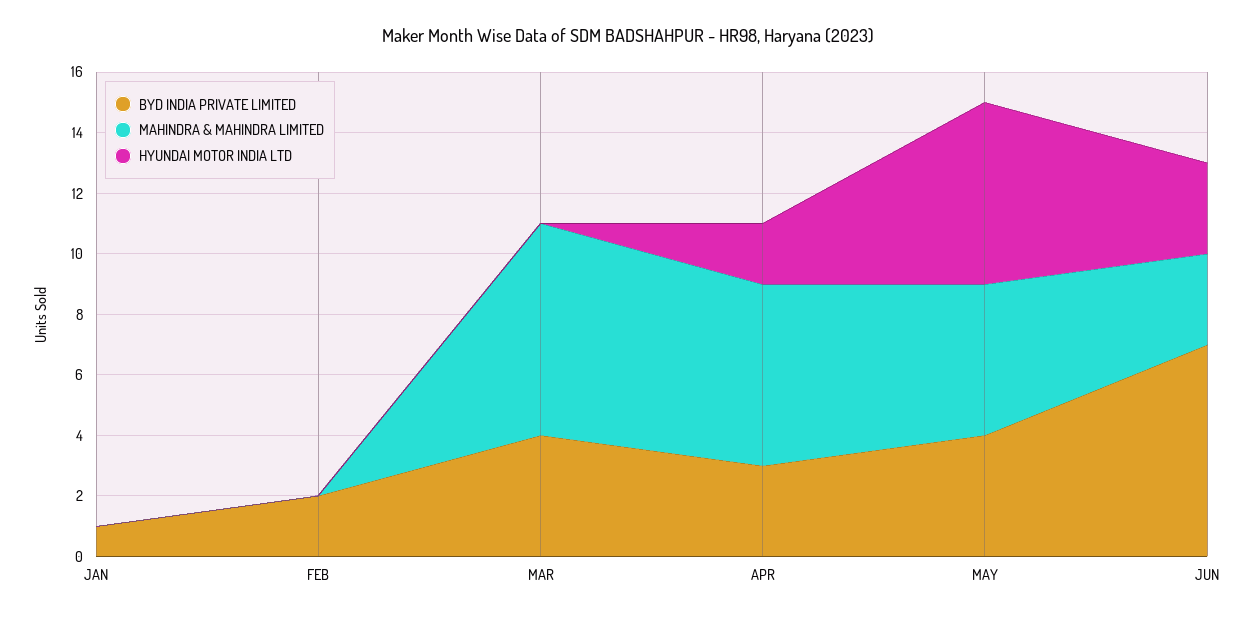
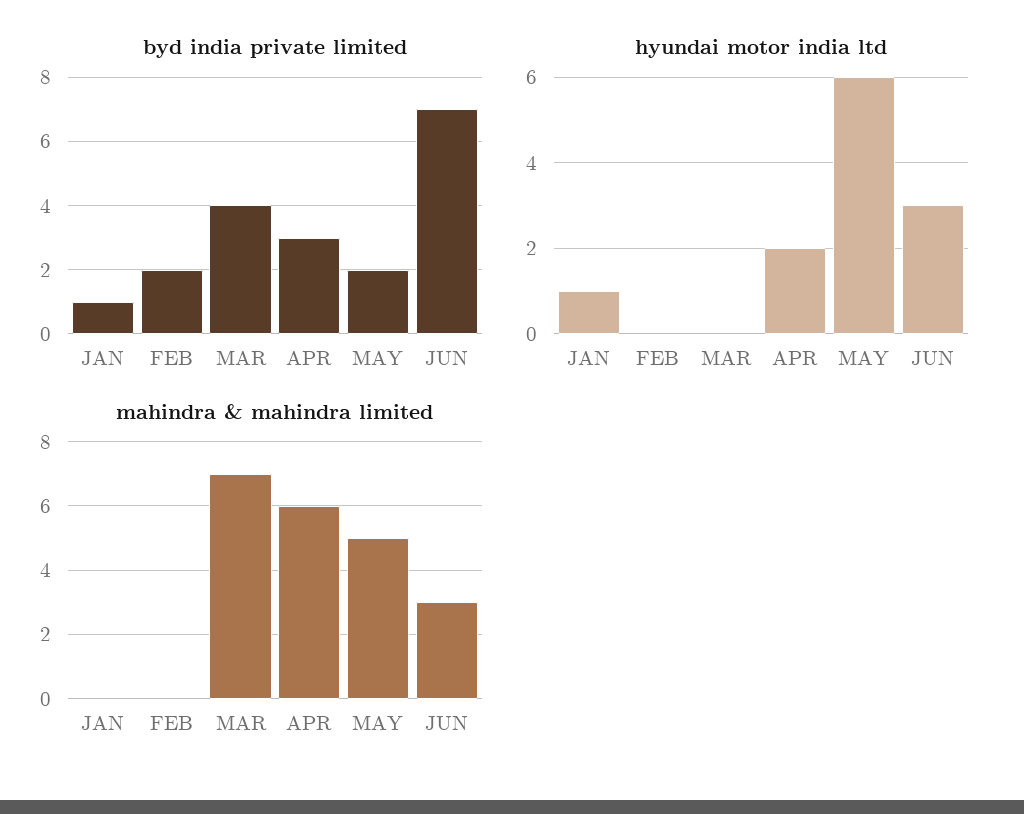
  {
    "BYD INDIA PRIVATE LIMITED": {
      "JAN": 1,
      "FEB": 2,
      "MAR": 4,
      "APR": 3,
-     "MAY": 4,
+     "MAY": 2,
      "JUN": 7
    },
    "MAHINDRA & MAHINDRA LIMITED": {
      "JAN": 0,
      "FEB": 0,
      "MAR": 7,
      "APR": 6,
      "MAY": 5,
      "JUN": 3
    },
    "HYUNDAI MOTOR INDIA LTD": {
-     "JAN": 0,
+     "JAN": 1,
      "FEB": 0,
      "MAR": 0,
      "APR": 2,
      "MAY": 6,
      "JUN": 3
    }
  }

